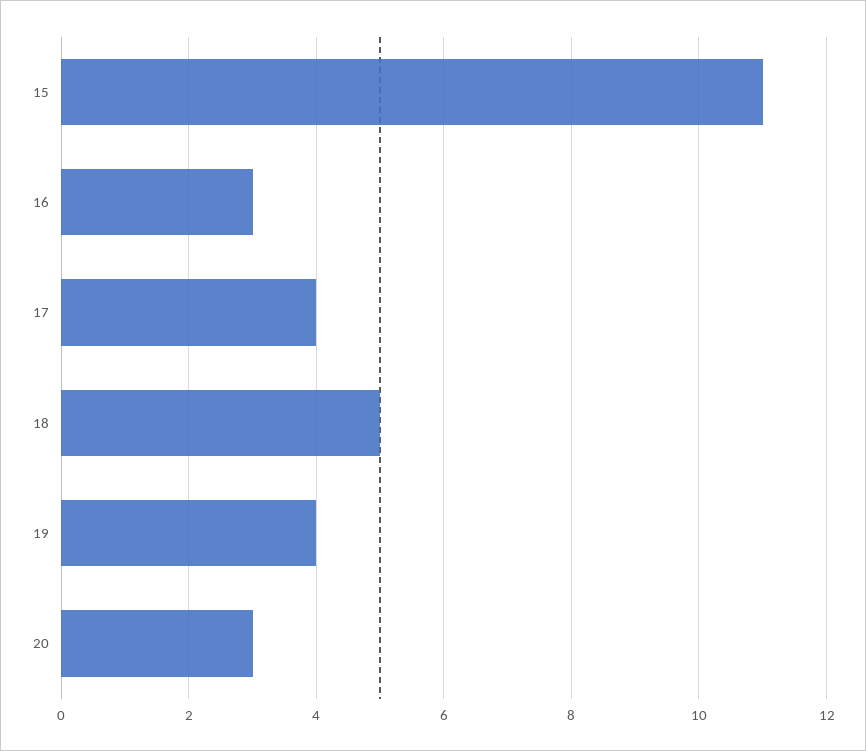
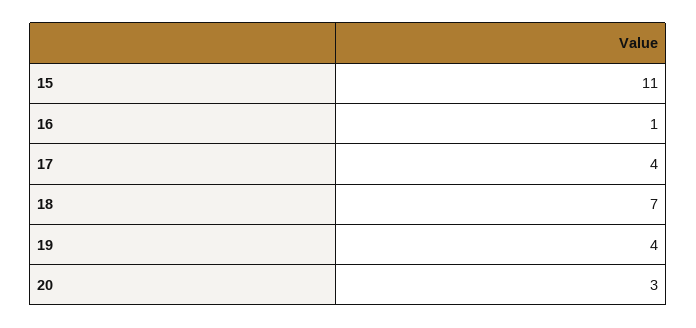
  {
    "15": 11,
-   "16": 3,
+   "16": 1,
    "17": 4,
-   "18": 5,
+   "18": 7,
    "19": 4,
    "20": 3
  }

